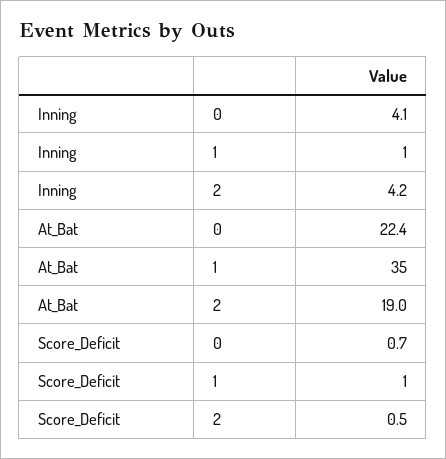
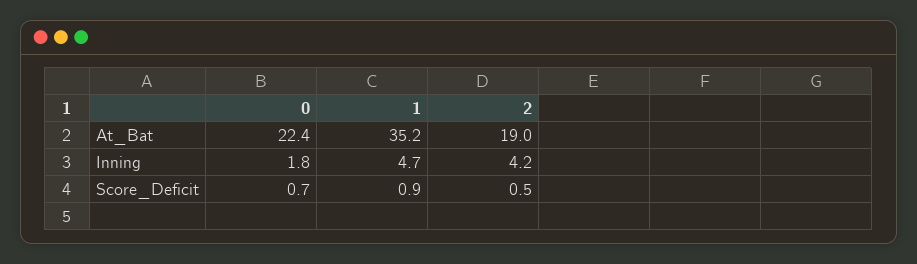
  {
    "Inning": {
-     "0": 4.1,
+     "0": 1.8,
-     "1": 1,
+     "1": 4.7,
      "2": 4.2
    },
    "At_Bat": {
      "0": 22.4,
      "1": 35.2,
      "2": 19
    },
    "Score_Deficit": {
      "0": 0.7,
      "1": 0.9,
      "2": 0.5
    }
  }

